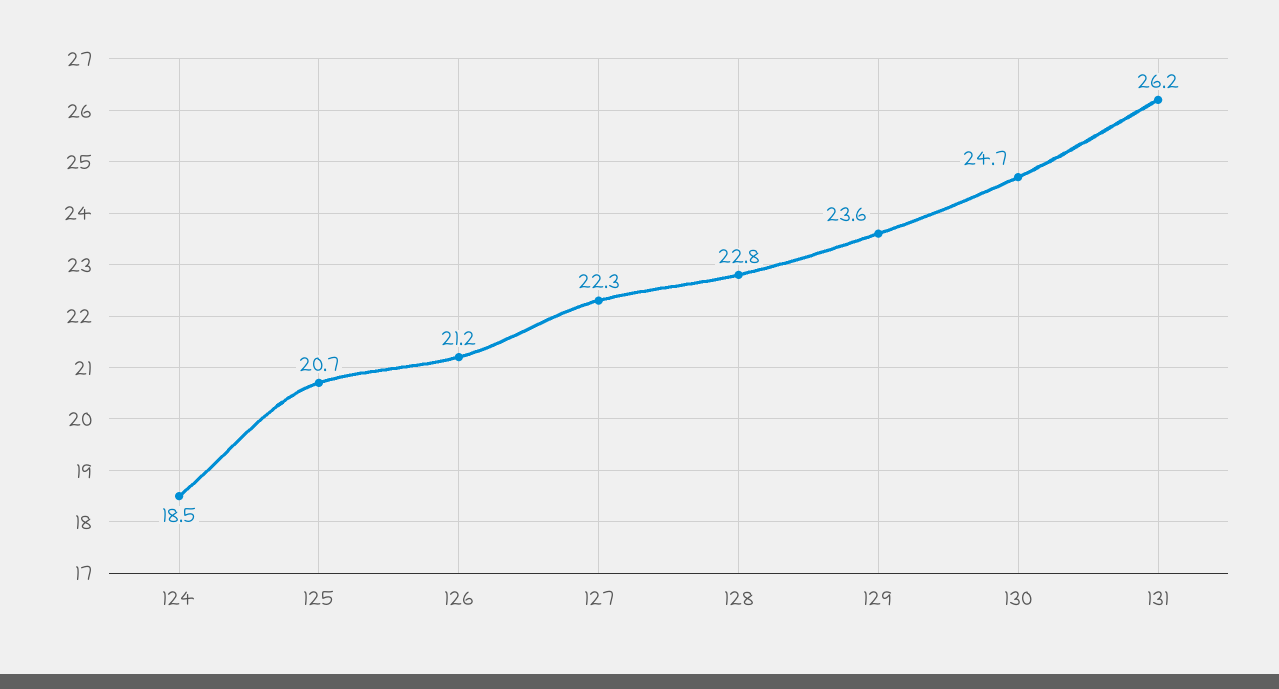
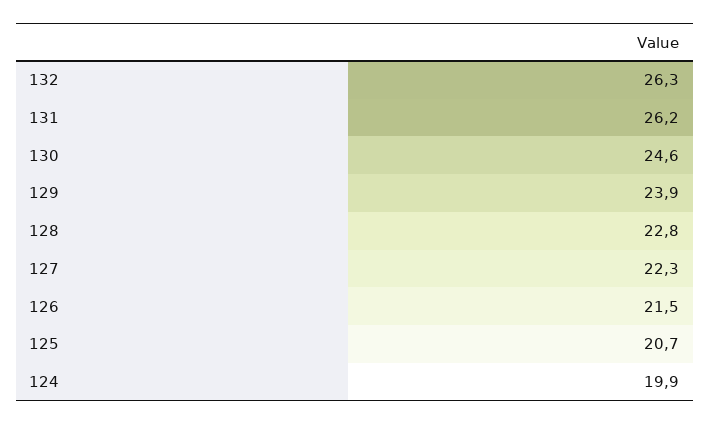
  {
-   "124": 18.5,
+   "124": 19.9,
    "125": 20.7,
-   "126": 21.2,
+   "126": 21.5,
    "127": 22.3,
    "128": 22.8,
-   "129": 23.6,
+   "129": 23.9,
-   "130": 24.7,
+   "130": 24.6,
-   "131": 26.2
+   "131": 26.2,
+   "132": 26.3
  }

